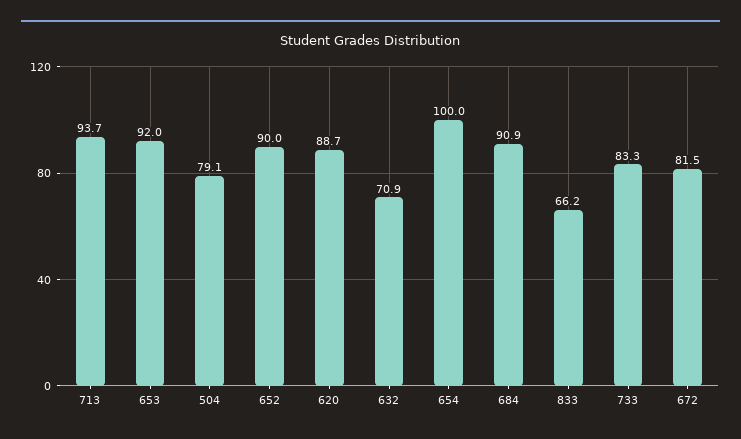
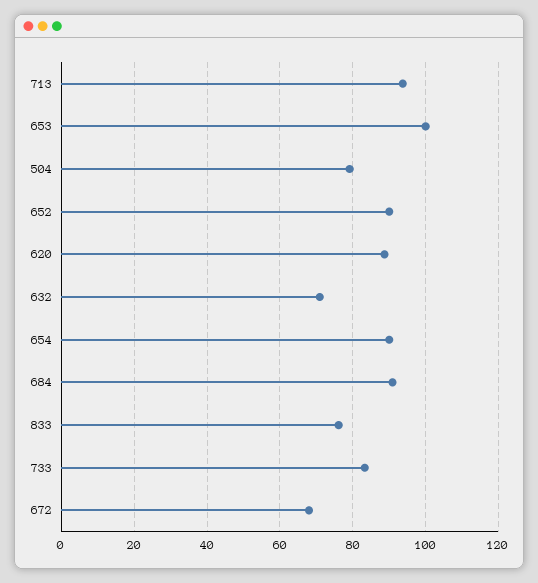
  {
    "713": 93.7,
-   "653": 92,
+   "653": 100,
    "504": 79.1,
    "652": 90,
    "620": 88.7,
    "632": 70.9,
-   "654": 100,
+   "654": 90,
    "684": 90.9,
-   "833": 66.2,
+   "833": 76,
    "733": 83.3,
-   "672": 81.5
+   "672": 68
  }

